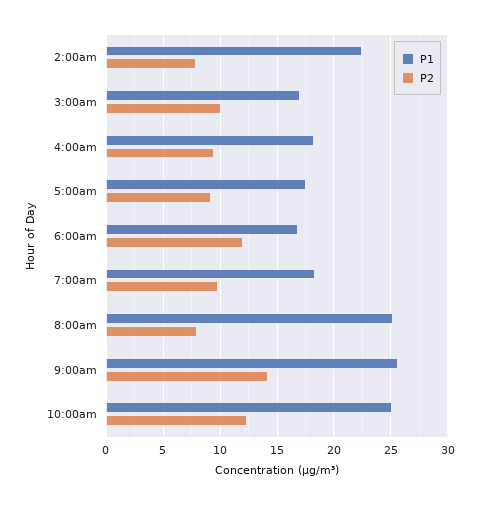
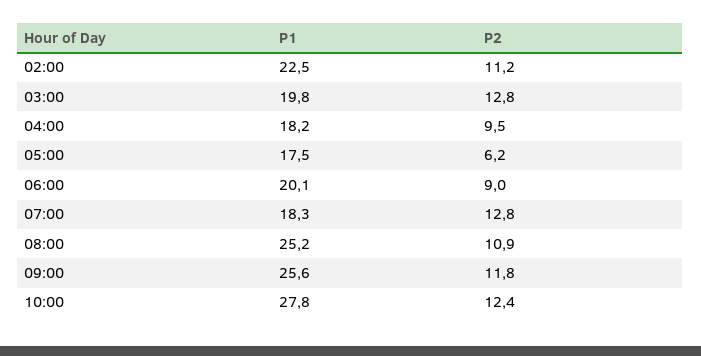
  {
    "P1": {
      "2:00am": 22.5,
-     "3:00am": 17,
+     "3:00am": 19.8,
      "4:00am": 18.2,
      "5:00am": 17.5,
-     "6:00am": 17,
+     "6:00am": 20.1,
      "7:00am": 18.3,
      "8:00am": 25.2,
      "9:00am": 25.6,
-     "10:00am": 25
+     "10:00am": 27.8
    },
    "P2": {
-     "2:00am": 8,
+     "2:00am": 11.2,
-     "3:00am": 10,
+     "3:00am": 12.8,
      "4:00am": 9.5,
-     "5:00am": 9,
+     "5:00am": 6.2,
-     "6:00am": 12,
+     "6:00am": 9,
-     "7:00am": 10,
+     "7:00am": 12.8,
-     "8:00am": 8,
+     "8:00am": 10.9,
-     "9:00am": 14,
+     "9:00am": 11.8,
      "10:00am": 12.4
    }
  }

